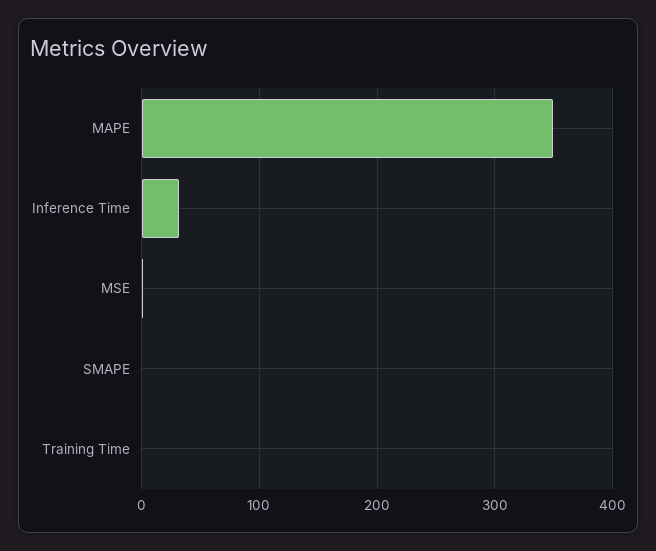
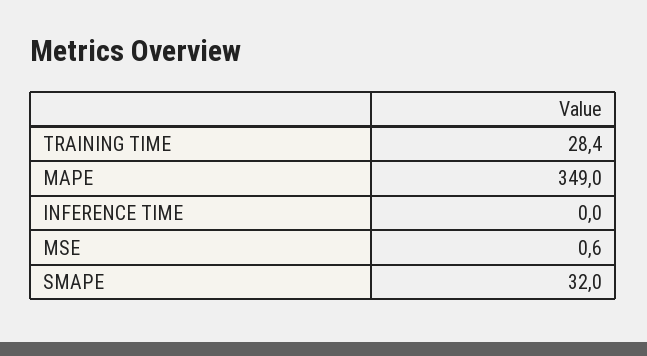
  {
    "MAPE": 349,
-   "Inference Time": 30,
+   "Inference Time": 0,
    "MSE": 0.6,
-   "SMAPE": 0,
+   "SMAPE": 32,
-   "Training Time": 0
+   "Training Time": 28.4
  }

